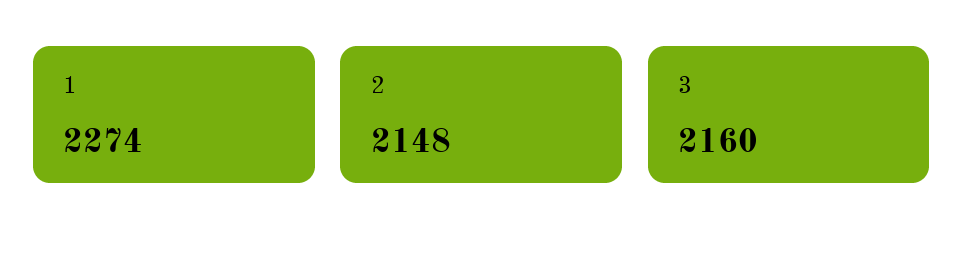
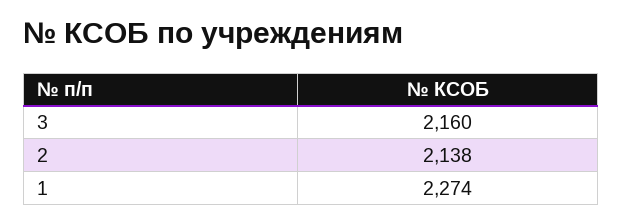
  {
    "1": 2274,
-   "2": 2148,
+   "2": 2138,
    "3": 2160
  }

